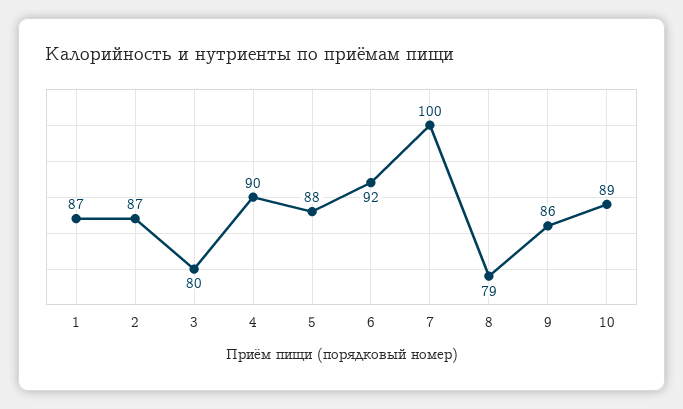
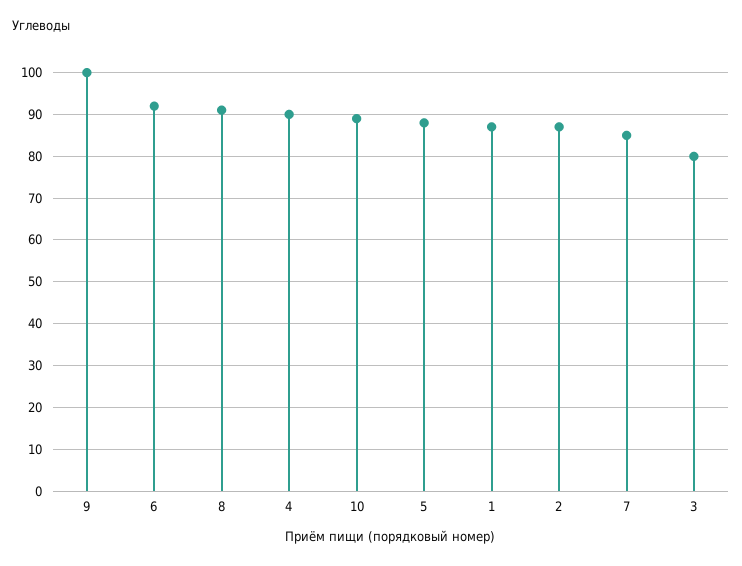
  {
    "1": 87,
    "2": 87,
    "3": 80,
    "4": 90,
    "5": 88,
    "6": 92,
-   "7": 100,
+   "7": 85,
-   "8": 79,
+   "8": 90,
-   "9": 86,
+   "9": 100,
    "10": 89
  }

